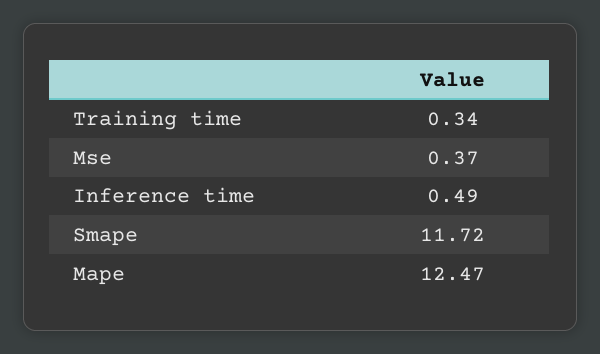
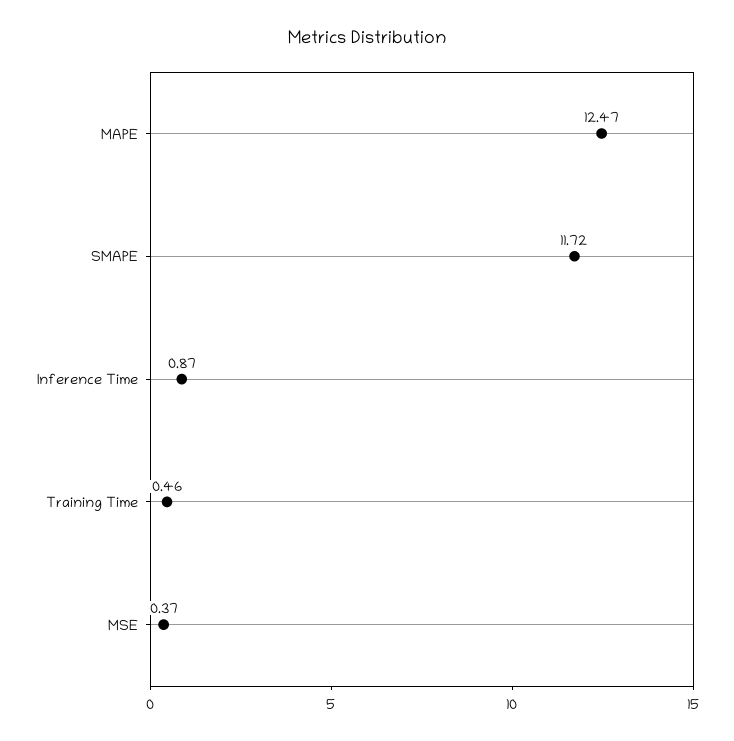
  {
-   "Training time": 0.34,
+   "Training time": 0.46,
    "Mse": 0.37,
-   "Inference time": 0.49,
+   "Inference time": 0.87,
    "Smape": 11.72,
    "Mape": 12.47
  }

